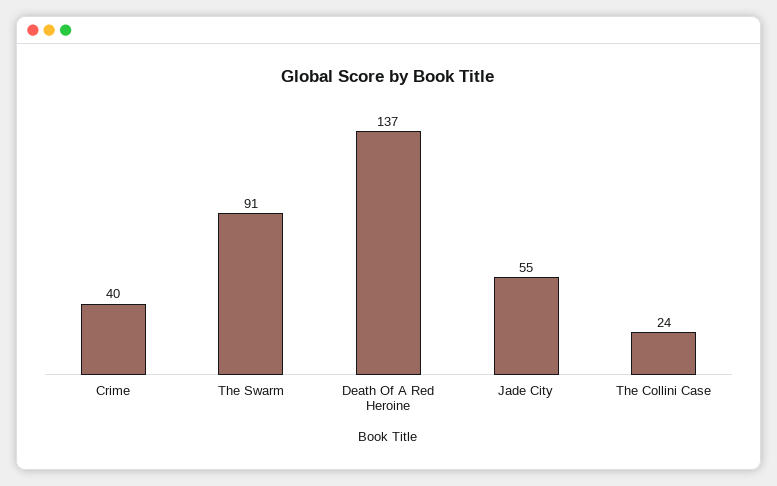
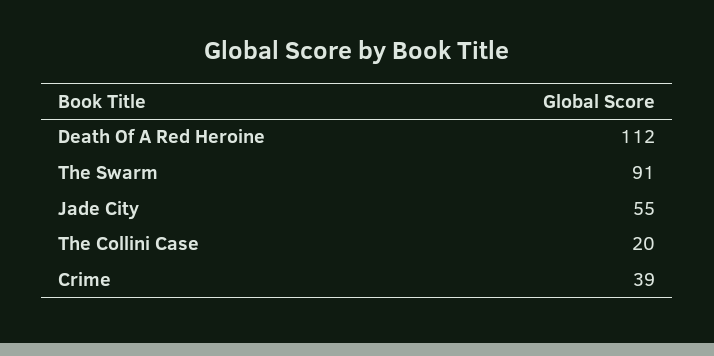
  {
-   "Crime": 40,
+   "Crime": 39,
    "The Swarm": 91,
-   "Death Of A Red Heroine": 137,
+   "Death Of A Red Heroine": 112,
    "Jade City": 55,
-   "The Collini Case": 24
+   "The Collini Case": 20
  }

